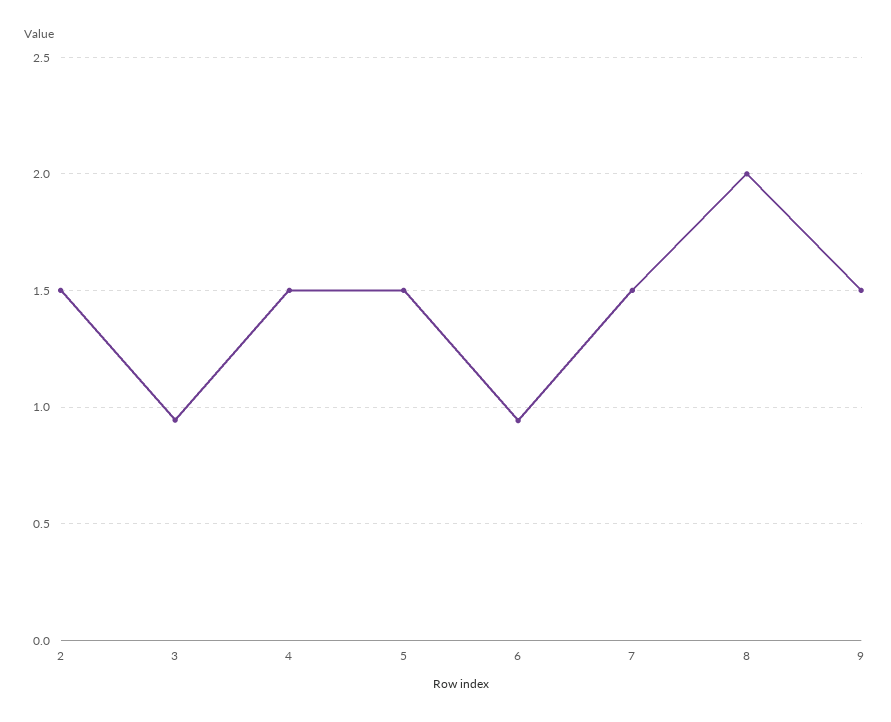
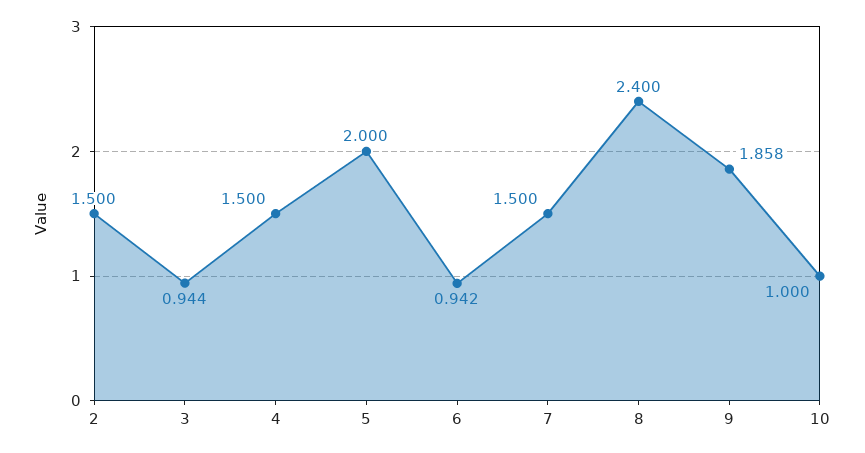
  {
    "2": 1.5,
    "3": 0.944,
    "4": 1.5,
-   "5": 1.5,
+   "5": 2,
    "6": 0.942,
    "7": 1.5,
-   "8": 2,
+   "8": 2.4,
-   "9": 1.5
+   "9": 1.858,
+   "10": 1
  }

